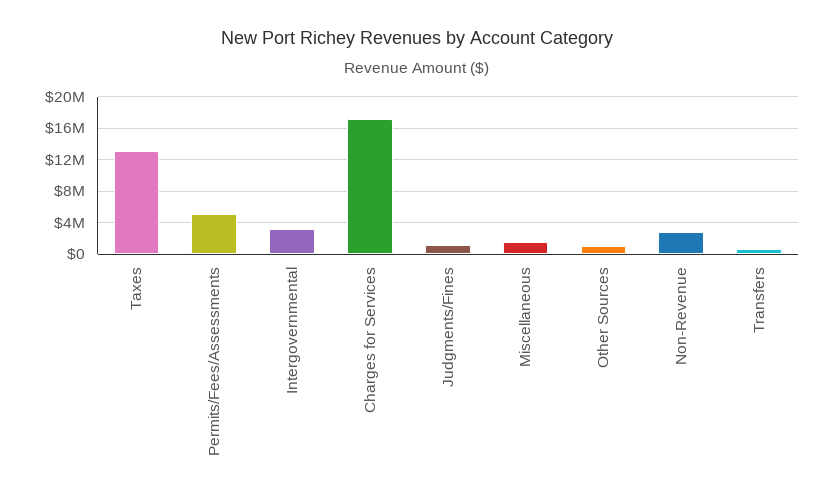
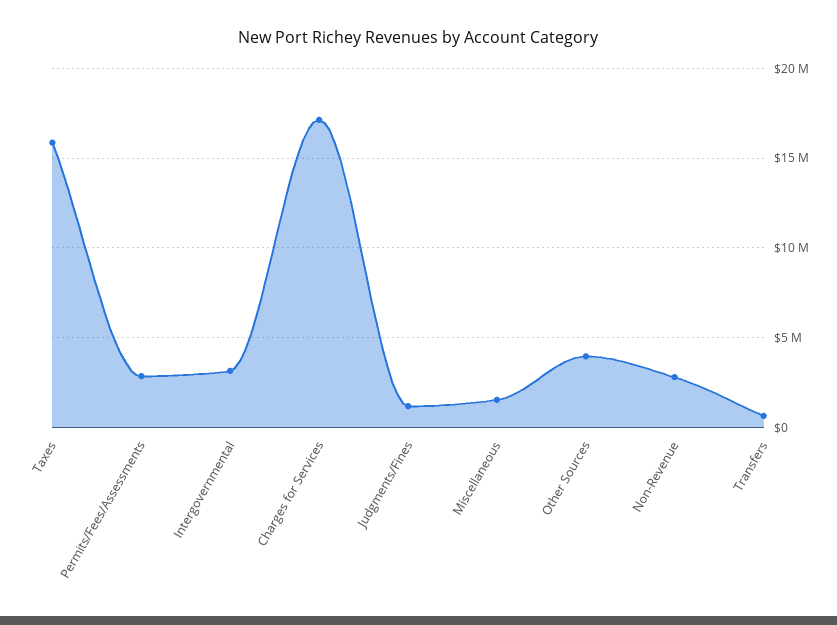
  {
-   "Taxes": 13000000,
+   "Taxes": 16000000,
-   "Permits/Fees/Assessments": 5000000,
+   "Permits/Fees/Assessments": 3000000,
    "Intergovernmental": 3000000,
    "Charges for Services": 17000000,
    "Judgments/Fines": 1000000,
    "Miscellaneous": 1500000,
-   "Other Sources": 1000000,
+   "Other Sources": 4000000,
    "Non-Revenue": 3000000,
    "Transfers": 500000
  }

